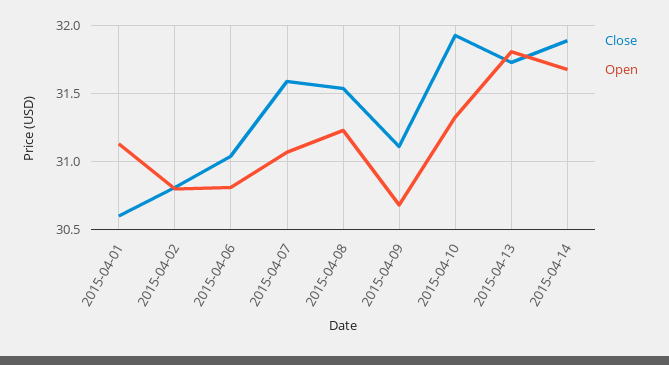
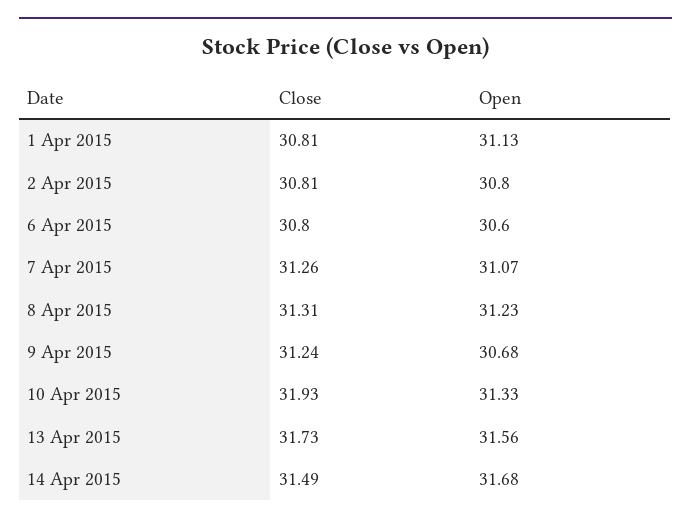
  {
    "Close": {
-     "2015-04-01": 30.6,
+     "2015-04-01": 30.81,
      "2015-04-02": 30.81,
-     "2015-04-06": 31.05,
+     "2015-04-06": 30.8,
-     "2015-04-07": 31.6,
+     "2015-04-07": 31.26,
-     "2015-04-08": 31.55,
+     "2015-04-08": 31.31,
-     "2015-04-09": 31.1,
+     "2015-04-09": 31.24,
      "2015-04-10": 31.93,
      "2015-04-13": 31.73,
-     "2015-04-14": 31.9
+     "2015-04-14": 31.49
    },
    "Open": {
      "2015-04-01": 31.13,
      "2015-04-02": 30.8,
-     "2015-04-06": 30.8,
+     "2015-04-06": 30.6,
      "2015-04-07": 31.07,
      "2015-04-08": 31.23,
      "2015-04-09": 30.68,
      "2015-04-10": 31.33,
-     "2015-04-13": 31.8,
+     "2015-04-13": 31.56,
      "2015-04-14": 31.68
    }
  }

